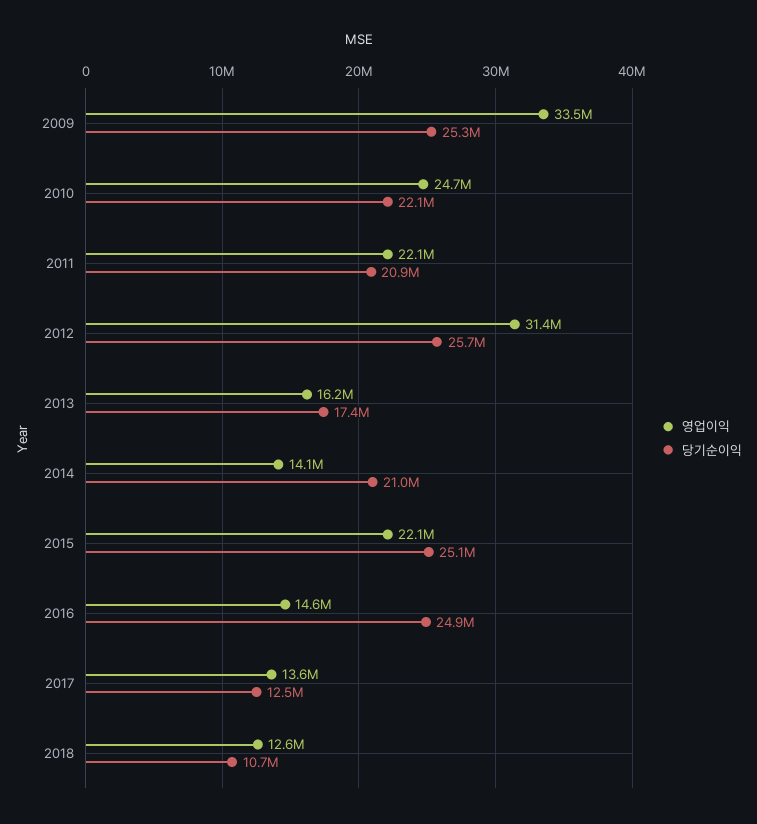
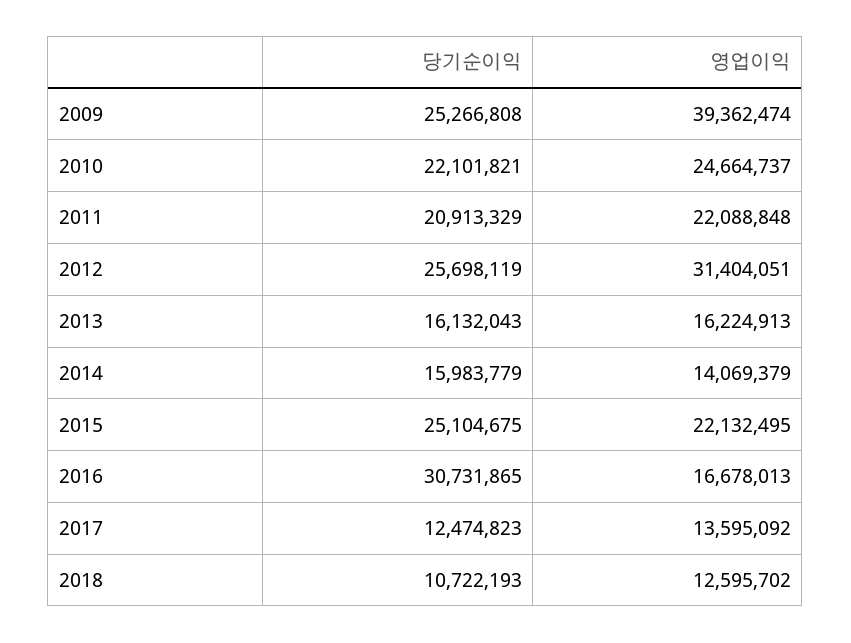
  {
    "영업이익": {
-     "2009": 33500000,
+     "2009": 39362474,
      "2010": 24664737,
      "2011": 22088848,
      "2012": 31404051,
      "2013": 16224913,
      "2014": 14069379,
      "2015": 22132495,
-     "2016": 14600000,
+     "2016": 16678013,
      "2017": 13595092,
      "2018": 12595702
    },
    "당기순이익": {
      "2009": 25266808,
      "2010": 22101821,
      "2011": 20913329,
      "2012": 25698119,
-     "2013": 17400000,
+     "2013": 16132043,
-     "2014": 21000000,
+     "2014": 15983779,
      "2015": 25104675,
-     "2016": 24900000,
+     "2016": 30731865,
      "2017": 12474823,
      "2018": 10722193
    }
  }

